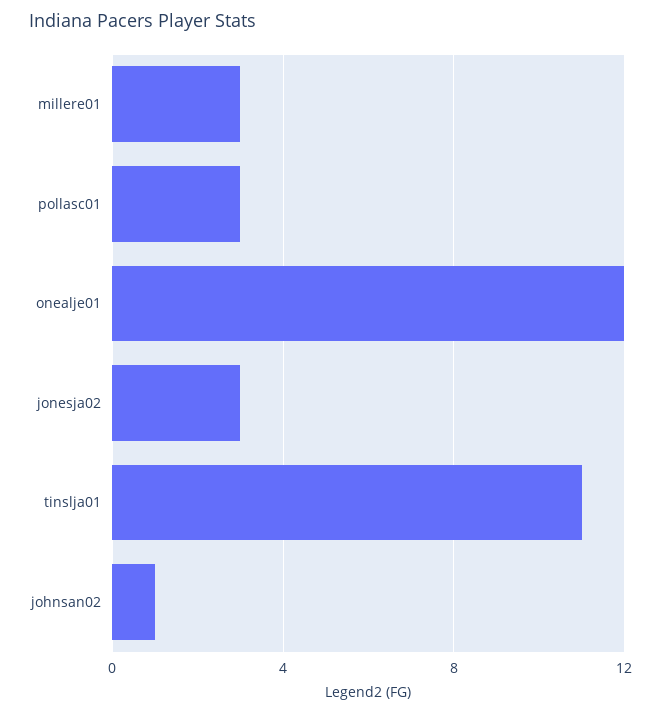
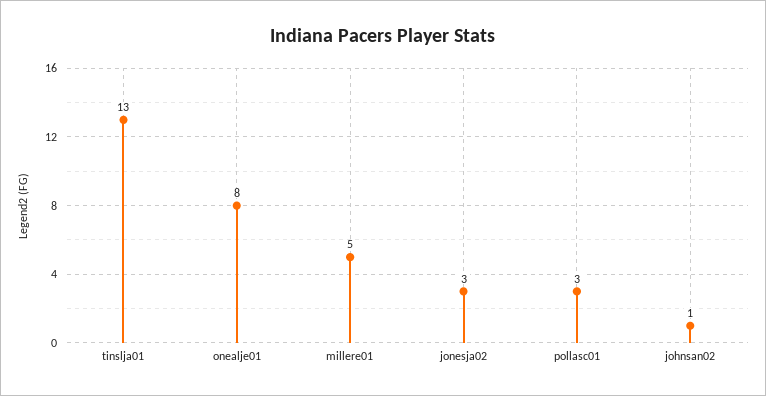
  {
-   "millere01": 3,
+   "millere01": 5,
    "pollasc01": 3,
-   "onealje01": 12,
+   "onealje01": 8,
    "jonesja02": 3,
-   "tinslja01": 11,
+   "tinslja01": 13,
    "johnsan02": 1
  }

